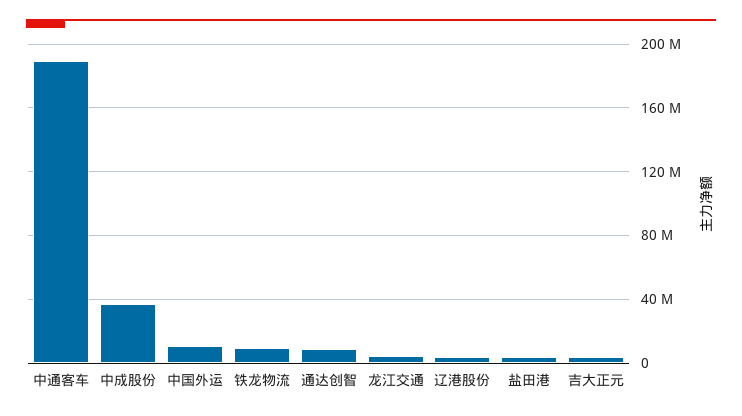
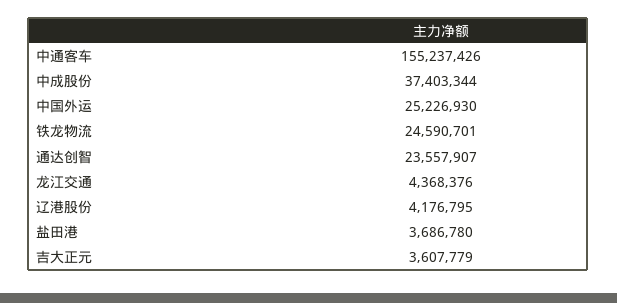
  {
-   "中通客车": 190000000,
+   "中通客车": 155237426,
    "中成股份": 37403344,
-   "中国外运": 10000000,
+   "中国外运": 25226930,
-   "铁龙物流": 10000000,
+   "铁龙物流": 24590701,
-   "通达创智": 10000000,
+   "通达创智": 23557907,
    "龙江交通": 4368376,
    "辽港股份": 4176795,
    "盐田港": 3686780,
    "吉大正元": 3607779
  }

